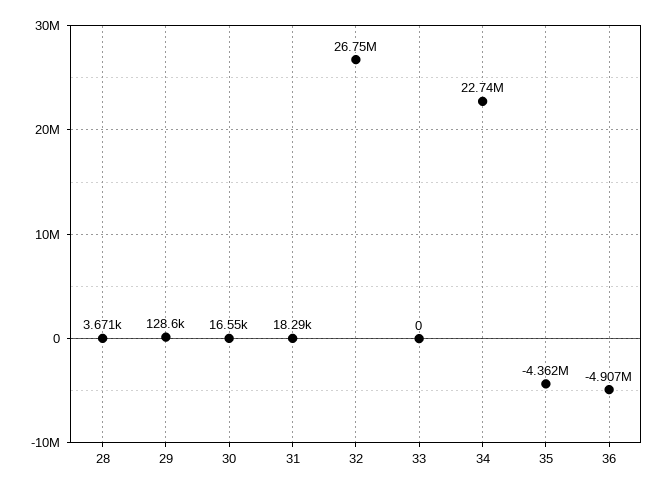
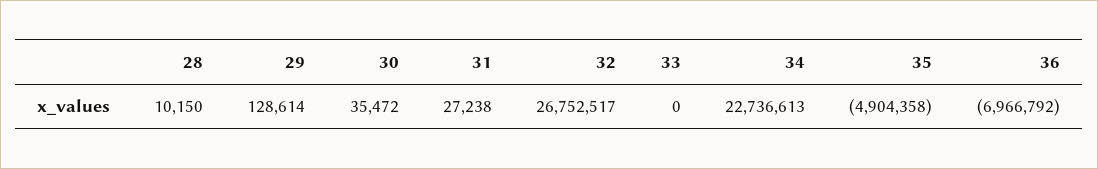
  {
-   "28": 3671,
+   "28": 10150,
    "29": 128614,
-   "30": 16550,
+   "30": 35472,
-   "31": 18290,
+   "31": 27238,
    "32": 26752517,
    "33": 0,
    "34": 22736613,
-   "35": -4362000,
+   "35": -4904358,
-   "36": -4907000
+   "36": -6966792
  }

